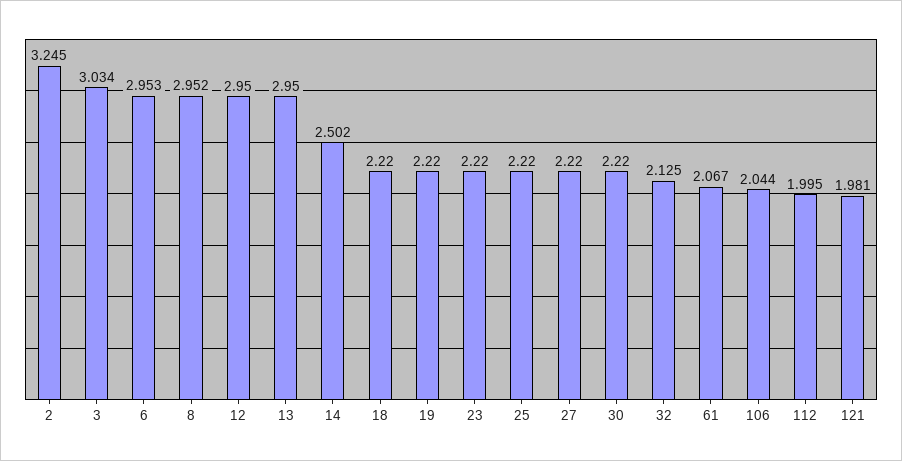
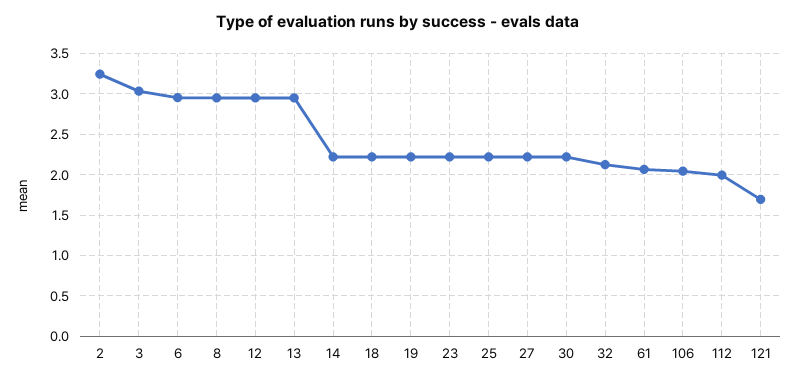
  {
    "2": 3.245,
    "3": 3.034,
    "6": 2.953,
    "8": 2.952,
    "12": 2.95,
    "13": 2.95,
-   "14": 2.502,
+   "14": 2.2,
    "18": 2.22,
    "19": 2.22,
    "23": 2.22,
    "25": 2.22,
    "27": 2.22,
    "30": 2.22,
    "32": 2.125,
    "61": 2.067,
    "106": 2.044,
    "112": 1.995,
-   "121": 1.981
+   "121": 1.7
  }

